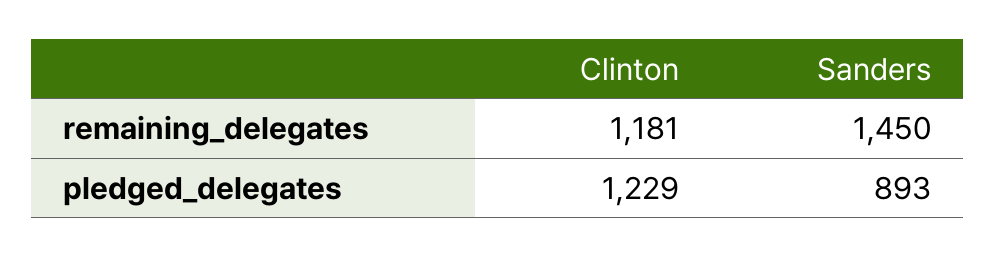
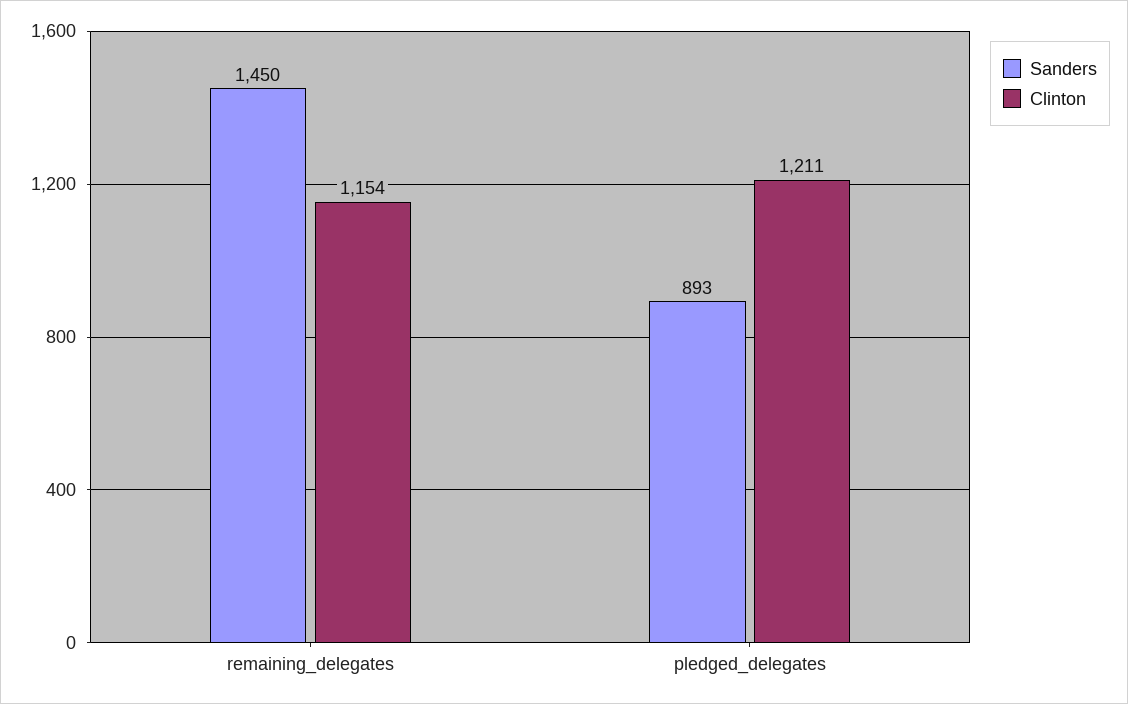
  {
    "Clinton": {
-     "remaining_delegates": 1181,
+     "remaining_delegates": 1154,
-     "pledged_delegates": 1229
+     "pledged_delegates": 1211
    },
    "Sanders": {
      "remaining_delegates": 1450,
      "pledged_delegates": 893
    }
  }

